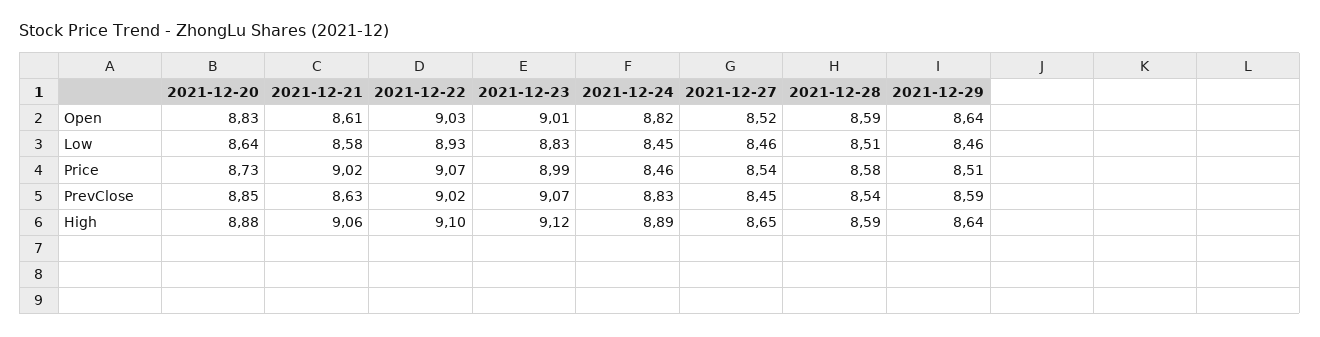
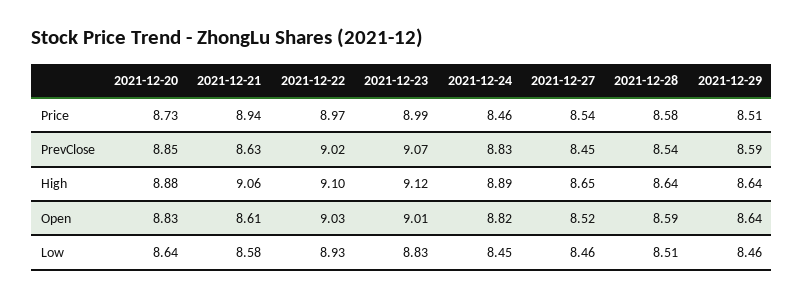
  {
    "2021-12-20": {
      "Open": 8.83,
      "Low": 8.64,
      "Price": 8.73,
      "PrevClose": 8.85,
      "High": 8.88
    },
    "2021-12-21": {
      "Open": 8.61,
      "Low": 8.58,
-     "Price": 9.02,
+     "Price": 8.94,
      "PrevClose": 8.63,
      "High": 9.06
    },
    "2021-12-22": {
      "Open": 9.03,
      "Low": 8.93,
-     "Price": 9.07,
+     "Price": 8.97,
      "PrevClose": 9.02,
      "High": 9.1
    },
    "2021-12-23": {
      "Open": 9.01,
      "Low": 8.83,
      "Price": 8.99,
      "PrevClose": 9.07,
      "High": 9.12
    },
    "2021-12-24": {
      "Open": 8.82,
      "Low": 8.45,
      "Price": 8.46,
      "PrevClose": 8.83,
      "High": 8.89
    },
    "2021-12-27": {
      "Open": 8.52,
      "Low": 8.46,
      "Price": 8.54,
      "PrevClose": 8.45,
      "High": 8.65
    },
    "2021-12-28": {
      "Open": 8.59,
      "Low": 8.51,
      "Price": 8.58,
      "PrevClose": 8.54,
-     "High": 8.59
+     "High": 8.64
    },
    "2021-12-29": {
      "Open": 8.64,
      "Low": 8.46,
      "Price": 8.51,
      "PrevClose": 8.59,
      "High": 8.64
    }
  }

